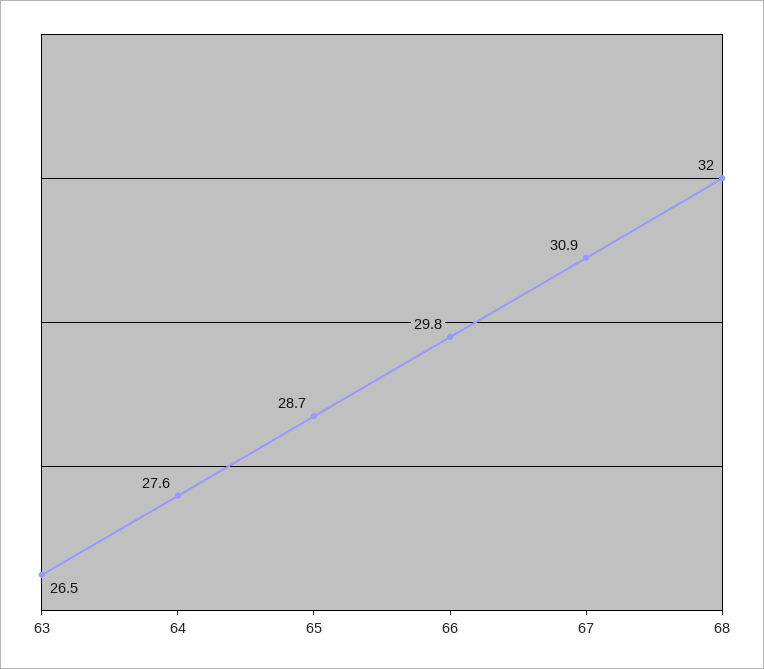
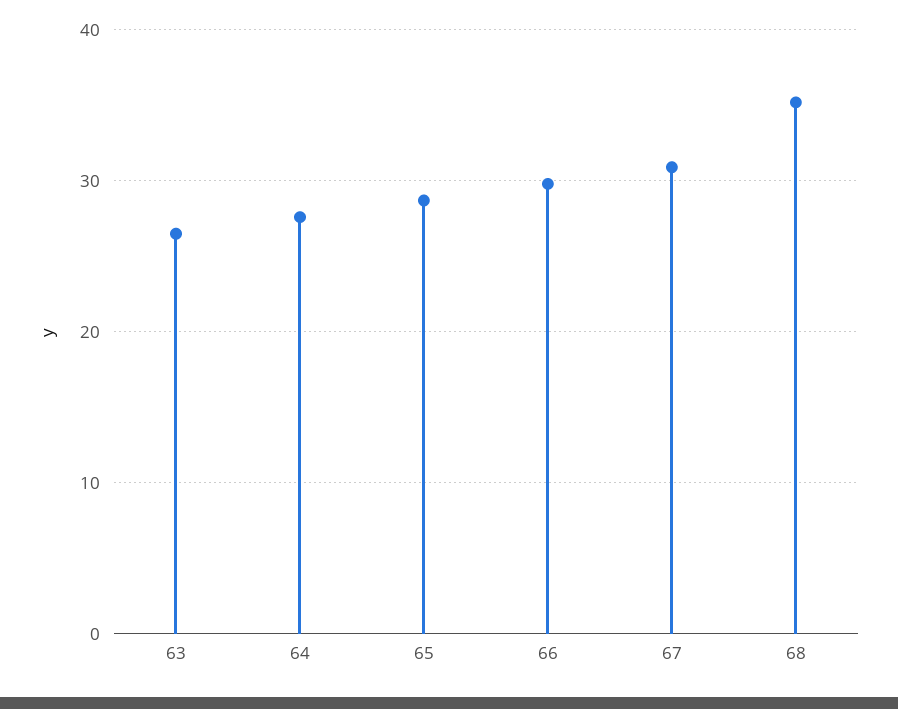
  {
    "63": 26.5,
    "64": 27.6,
    "65": 28.7,
    "66": 29.8,
    "67": 30.9,
-   "68": 32
+   "68": 35
  }

